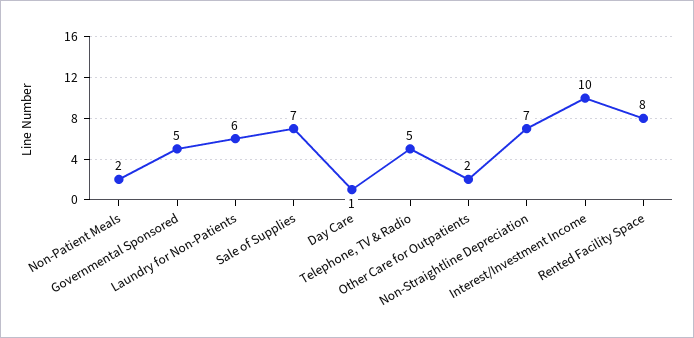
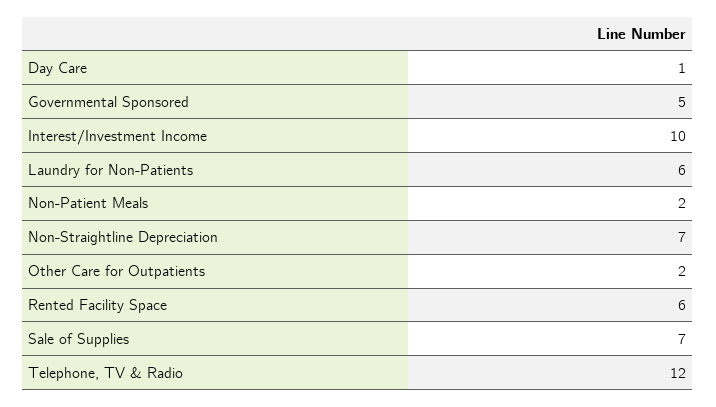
  {
    "Non-Patient Meals": 2,
    "Governmental Sponsored": 5,
    "Laundry for Non-Patients": 6,
    "Sale of Supplies": 7,
    "Day Care": 1,
-   "Telephone, TV & Radio": 5,
+   "Telephone, TV & Radio": 12,
    "Other Care for Outpatients": 2,
    "Non-Straightline Depreciation": 7,
    "Interest/Investment Income": 10,
-   "Rented Facility Space": 8
+   "Rented Facility Space": 6
  }

